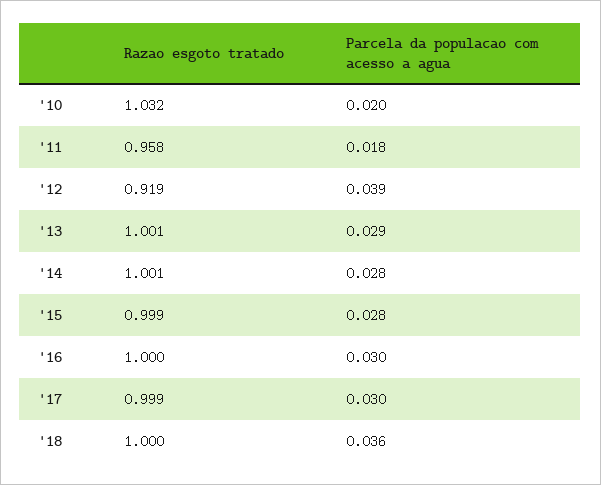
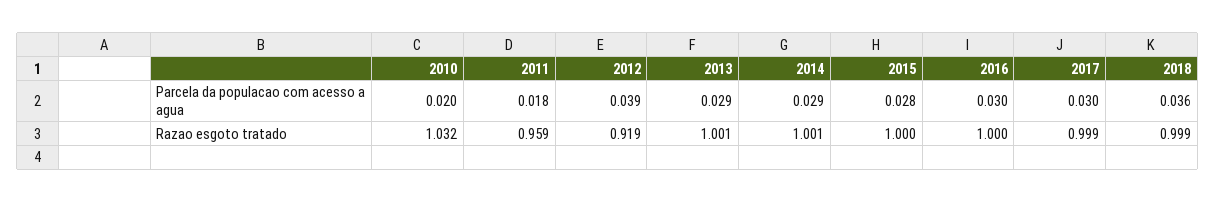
  {
    "Razao esgoto tratado": {
      "'10": 1.032,
-     "'11": 0.958,
+     "'11": 0.959,
      "'12": 0.919,
      "'13": 1.001,
      "'14": 1.001,
-     "'15": 0.999,
+     "'15": 1,
      "'16": 1,
      "'17": 0.999,
-     "'18": 1
+     "'18": 0.999
    },
    "Parcela da populacao com acesso a agua": {
      "'10": 0.02,
      "'11": 0.018,
      "'12": 0.039,
      "'13": 0.029,
-     "'14": 0.028,
+     "'14": 0.029,
      "'15": 0.028,
      "'16": 0.03,
      "'17": 0.03,
      "'18": 0.036
    }
  }

